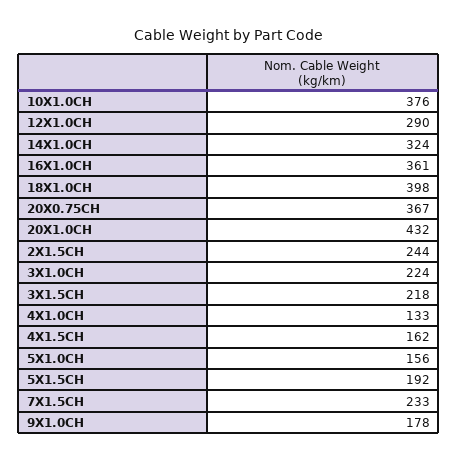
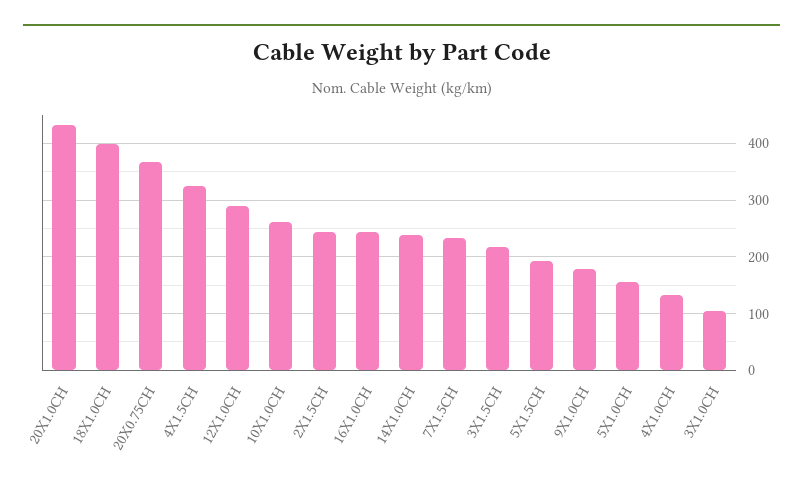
  {
-   "10X1.0CH": 376,
+   "10X1.0CH": 260,
    "12X1.0CH": 290,
-   "14X1.0CH": 324,
+   "14X1.0CH": 240,
-   "16X1.0CH": 361,
+   "16X1.0CH": 240,
    "18X1.0CH": 398,
    "20X0.75CH": 367,
    "20X1.0CH": 432,
    "2X1.5CH": 244,
-   "3X1.0CH": 224,
+   "3X1.0CH": 100,
    "3X1.5CH": 218,
    "4X1.0CH": 133,
-   "4X1.5CH": 162,
+   "4X1.5CH": 320,
    "5X1.0CH": 156,
    "5X1.5CH": 192,
    "7X1.5CH": 233,
    "9X1.0CH": 178
  }

